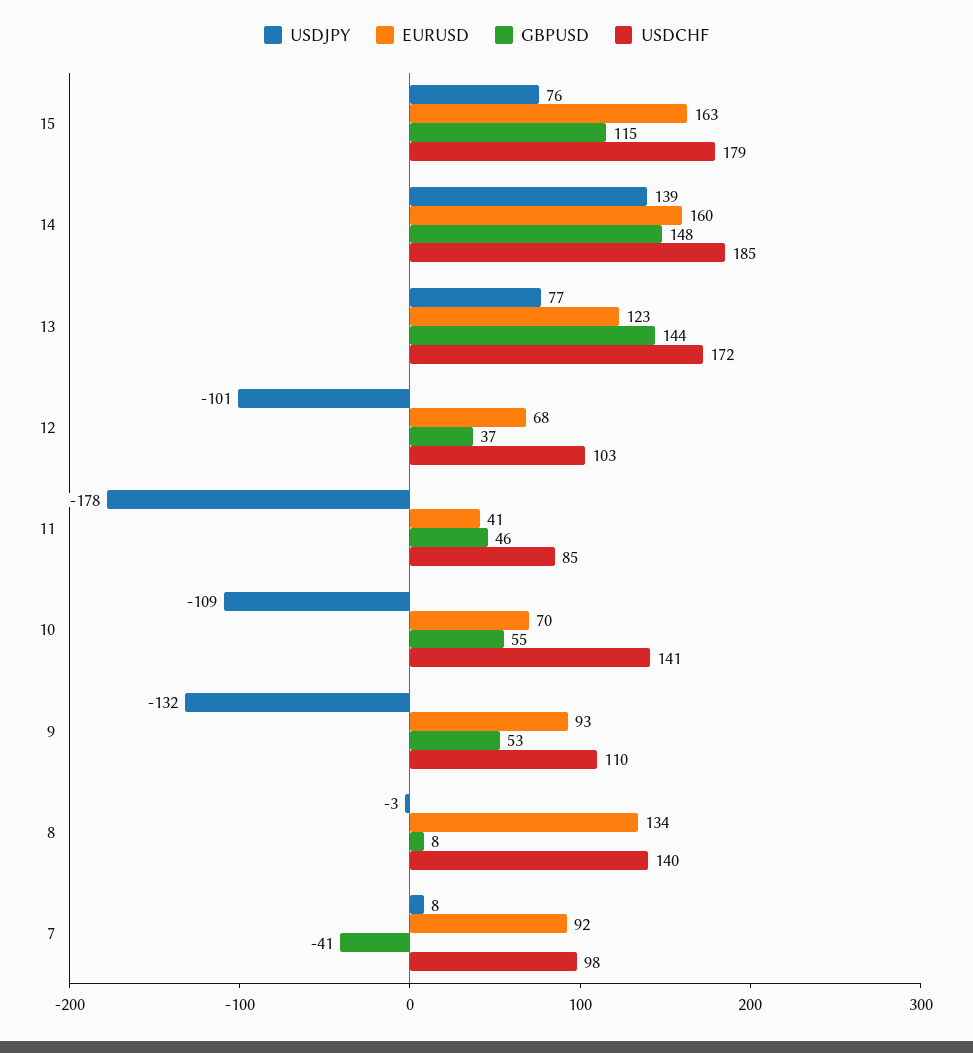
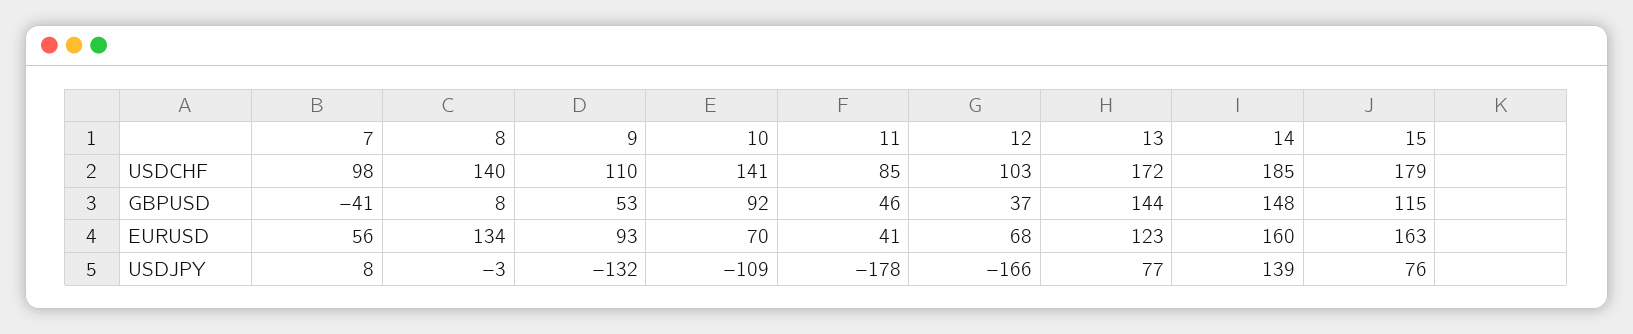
  {
    "USDJPY": {
      "15": 76,
      "14": 139,
      "13": 77,
-     "12": -101,
+     "12": -166,
      "11": -178,
      "10": -109,
      "9": -132,
      "8": -3,
      "7": 8
    },
    "EURUSD": {
      "15": 163,
      "14": 160,
      "13": 123,
      "12": 68,
      "11": 41,
      "10": 70,
      "9": 93,
      "8": 134,
-     "7": 92
+     "7": 56
    },
    "GBPUSD": {
      "15": 115,
      "14": 148,
      "13": 144,
      "12": 37,
      "11": 46,
-     "10": 55,
+     "10": 92,
      "9": 53,
      "8": 8,
      "7": -41
    },
    "USDCHF": {
      "15": 179,
      "14": 185,
      "13": 172,
      "12": 103,
      "11": 85,
      "10": 141,
      "9": 110,
      "8": 140,
      "7": 98
    }
  }

